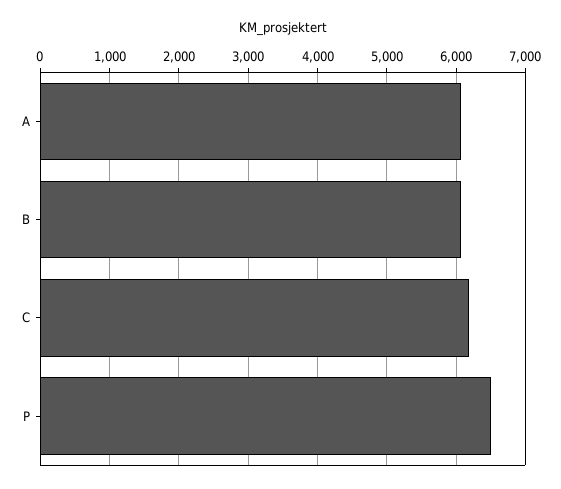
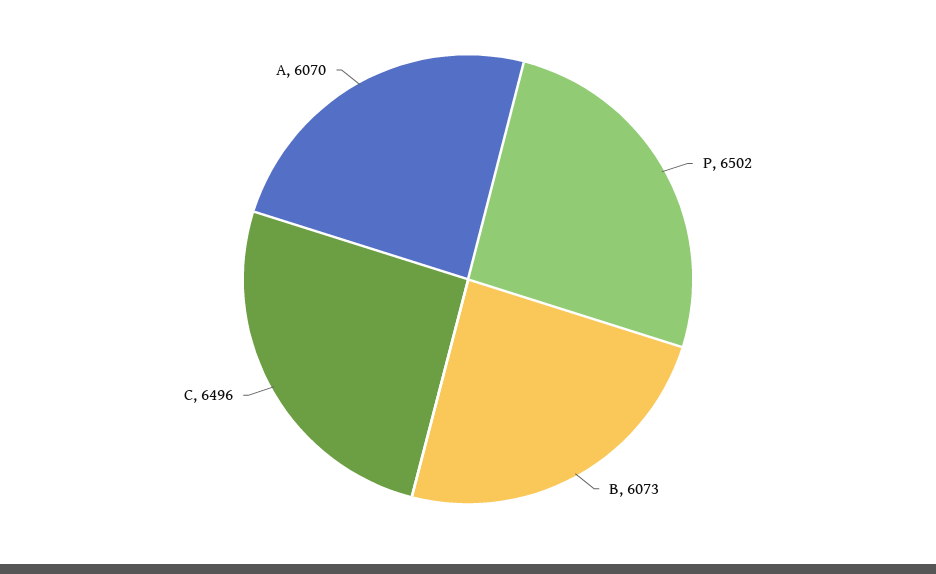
  {
    "A": 6070,
    "B": 6073,
-   "C": 6200,
+   "C": 6496,
    "P": 6502
  }

